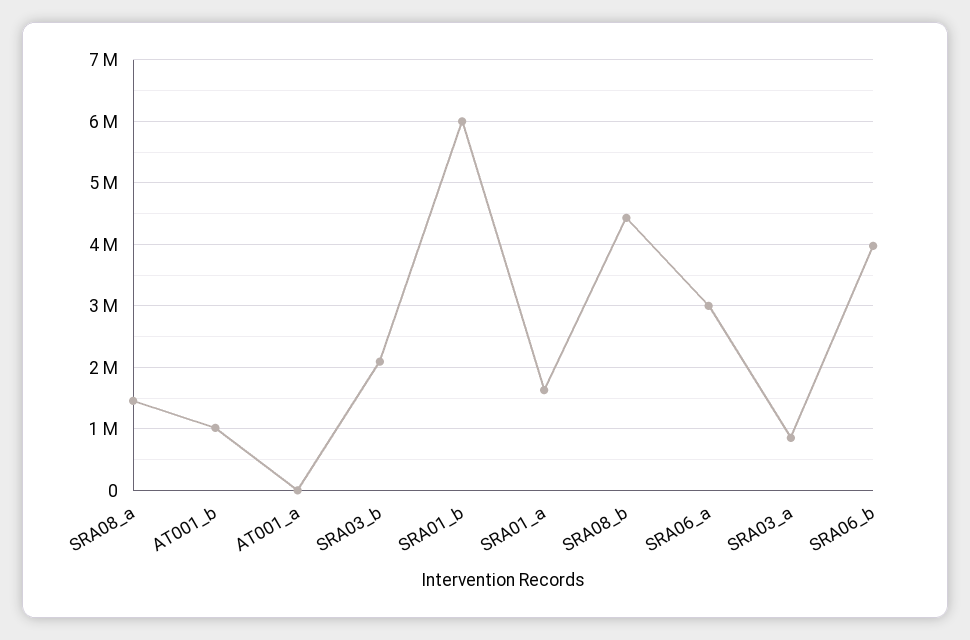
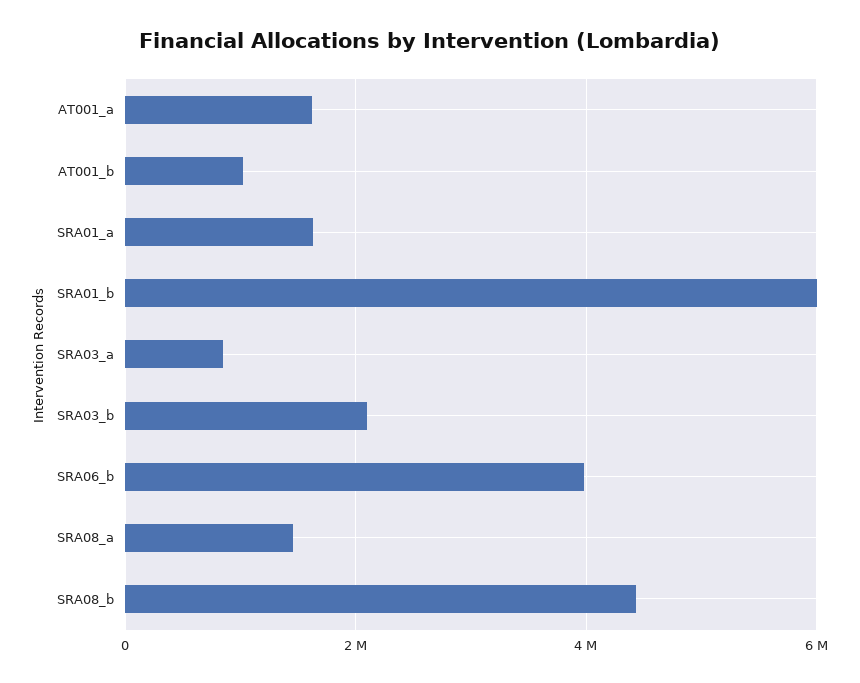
  {
    "SRA08_a": 1500000,
    "AT001_b": 1000000,
-   "AT001_a": 0,
+   "AT001_a": 1600000,
    "SRA03_b": 2100000,
    "SRA01_b": 6000000,
    "SRA01_a": 1600000,
    "SRA08_b": 4400000,
-   "SRA06_a": 3000000,
    "SRA03_a": 900000,
    "SRA06_b": 4000000
  }

